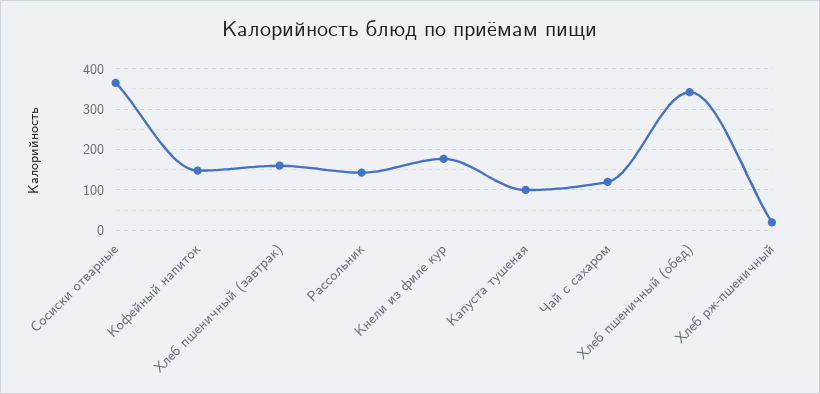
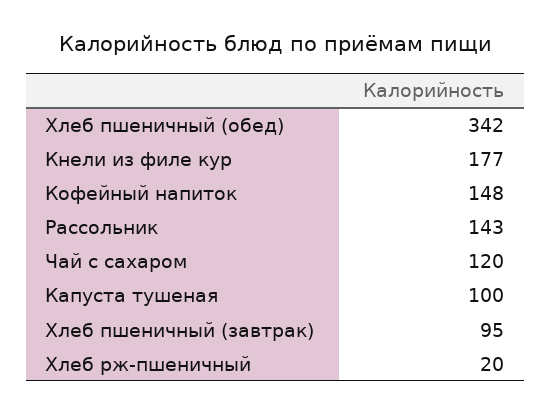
  {
-   "Сосиски отварные": 360,
    "Кофейный напиток": 148,
-   "Хлеб пшеничный (завтрак)": 160,
+   "Хлеб пшеничный (завтрак)": 95,
    "Рассольник": 143,
    "Кнели из филе кур": 177,
    "Капуста тушеная": 100,
    "Чай с сахаром": 120,
    "Хлеб пшеничный (обед)": 342,
    "Хлеб рж-пшеничный": 20
  }

